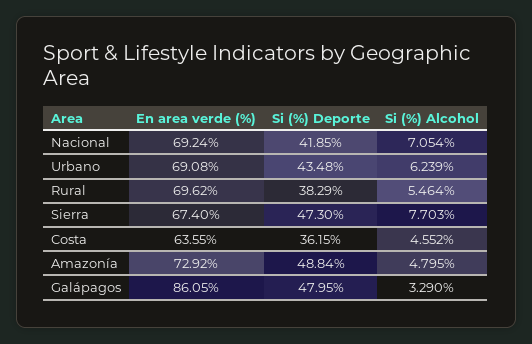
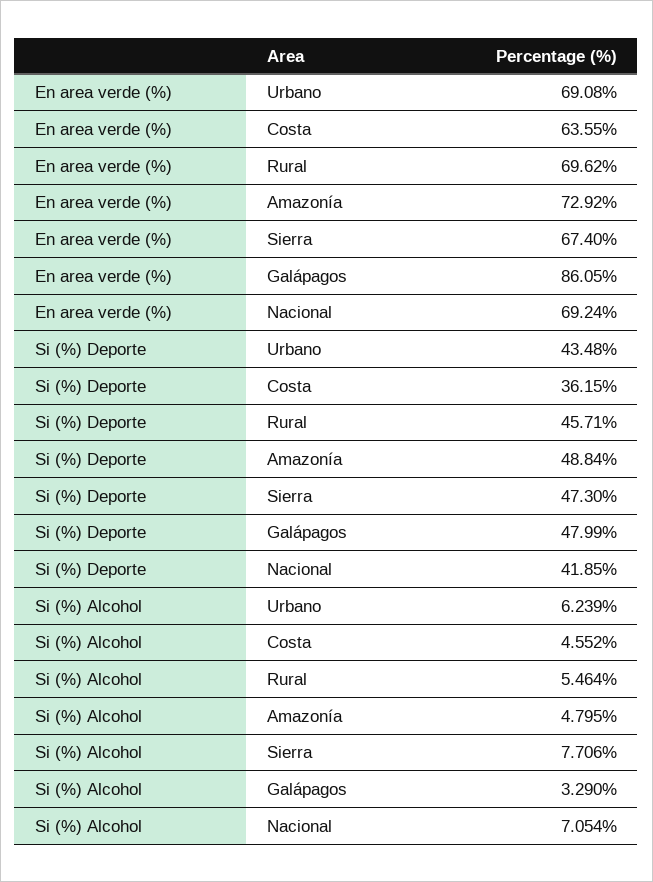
  {
    "En area verde (%)": {
      "Nacional": 69.24,
      "Urbano": 69.08,
      "Rural": 69.62,
      "Sierra": 67.4,
      "Costa": 63.55,
      "Amazonía": 72.92,
      "Galápagos": 86.05
    },
    "Si (%) Deporte": {
      "Nacional": 41.85,
      "Urbano": 43.48,
-     "Rural": 38.29,
+     "Rural": 45.71,
      "Sierra": 47.3,
      "Costa": 36.15,
      "Amazonía": 48.84,
-     "Galápagos": 47.95
+     "Galápagos": 47.99
    },
    "Si (%) Alcohol": {
      "Nacional": 7.054,
      "Urbano": 6.239,
      "Rural": 5.464,
-     "Sierra": 7.703,
+     "Sierra": 7.706,
      "Costa": 4.552,
      "Amazonía": 4.795,
      "Galápagos": 3.29
    }
  }

